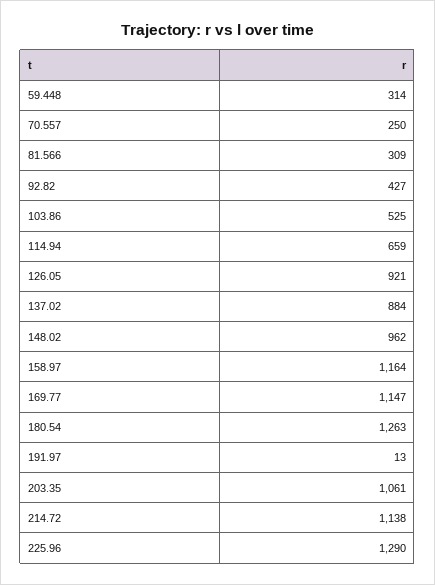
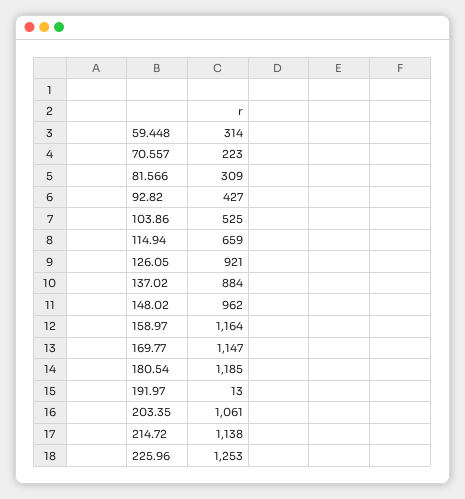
  {
    "59.448": 314,
-   "70.557": 250,
+   "70.557": 223,
    "81.566": 309,
    "92.82": 427,
    "103.86": 525,
    "114.94": 659,
    "126.05": 921,
    "137.02": 884,
    "148.02": 962,
    "158.97": 1164,
    "169.77": 1147,
-   "180.54": 1263,
+   "180.54": 1185,
    "191.97": 13,
    "203.35": 1061,
    "214.72": 1138,
-   "225.96": 1290
+   "225.96": 1253
  }

